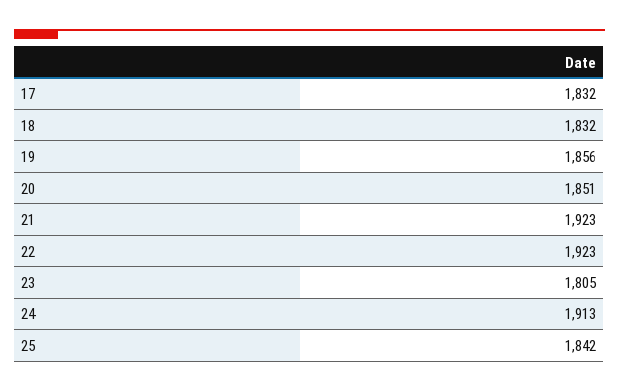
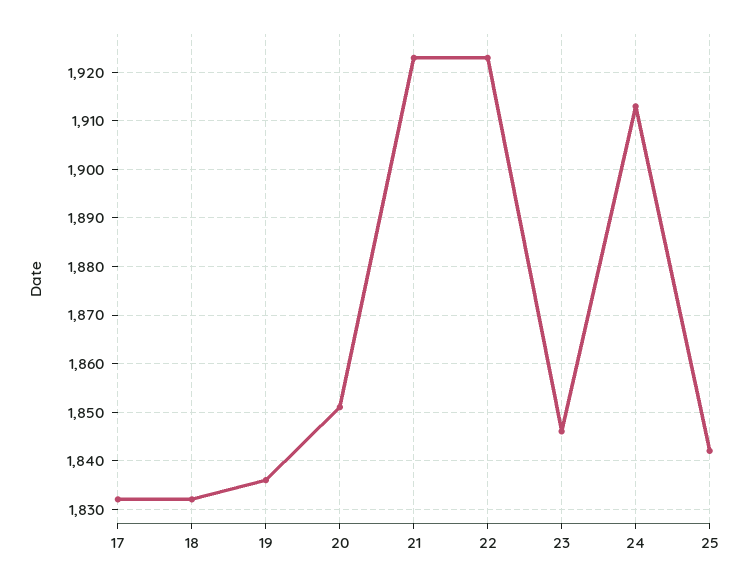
  {
    "17": 1832,
    "18": 1832,
-   "19": 1856,
+   "19": 1835,
    "20": 1851,
    "21": 1923,
    "22": 1923,
-   "23": 1805,
+   "23": 1845,
    "24": 1913,
    "25": 1842
  }

